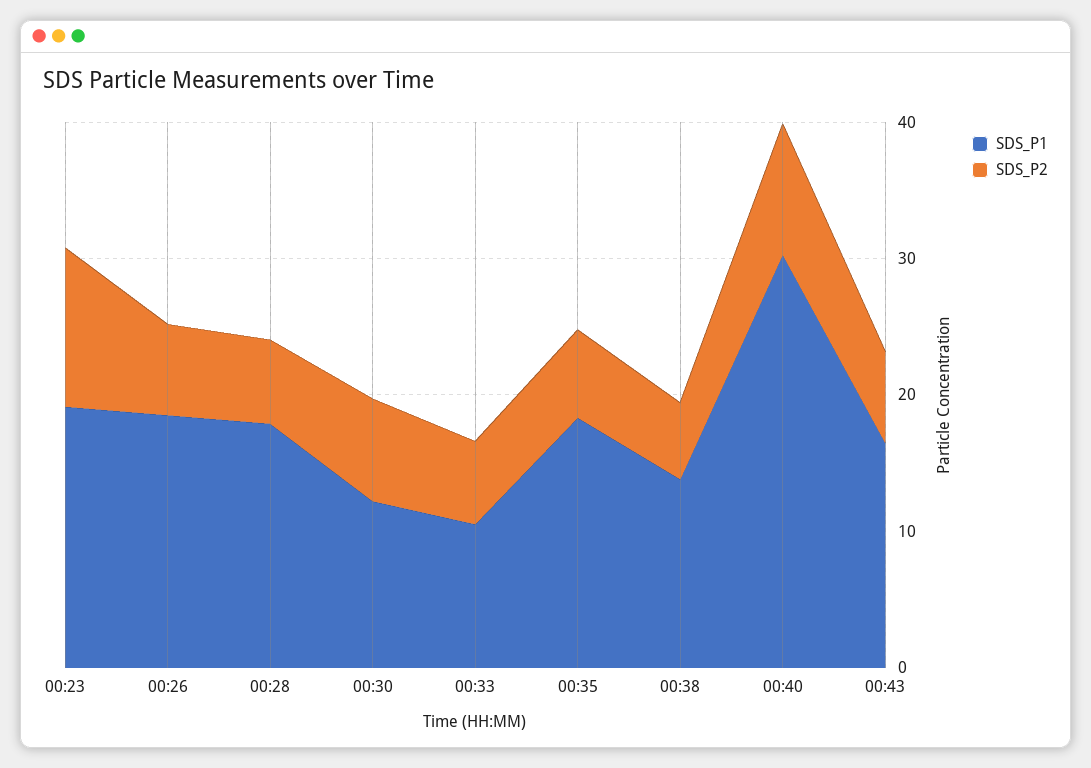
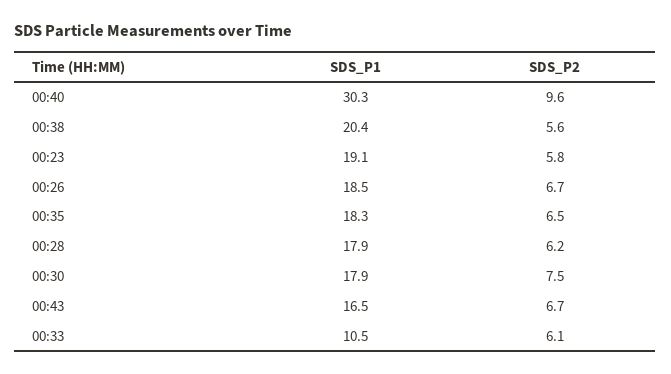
  {
    "SDS_P1": {
      "00:23": 19.1,
      "00:26": 18.5,
      "00:28": 17.9,
-     "00:30": 12,
+     "00:30": 17.9,
      "00:33": 10.5,
      "00:35": 18.3,
-     "00:38": 14,
+     "00:38": 20.4,
      "00:40": 30.3,
      "00:43": 16.5
    },
    "SDS_P2": {
-     "00:23": 12,
+     "00:23": 5.8,
      "00:26": 6.7,
      "00:28": 6.2,
      "00:30": 7.5,
      "00:33": 6.1,
      "00:35": 6.5,
      "00:38": 5.6,
      "00:40": 9.6,
      "00:43": 6.7
    }
  }

